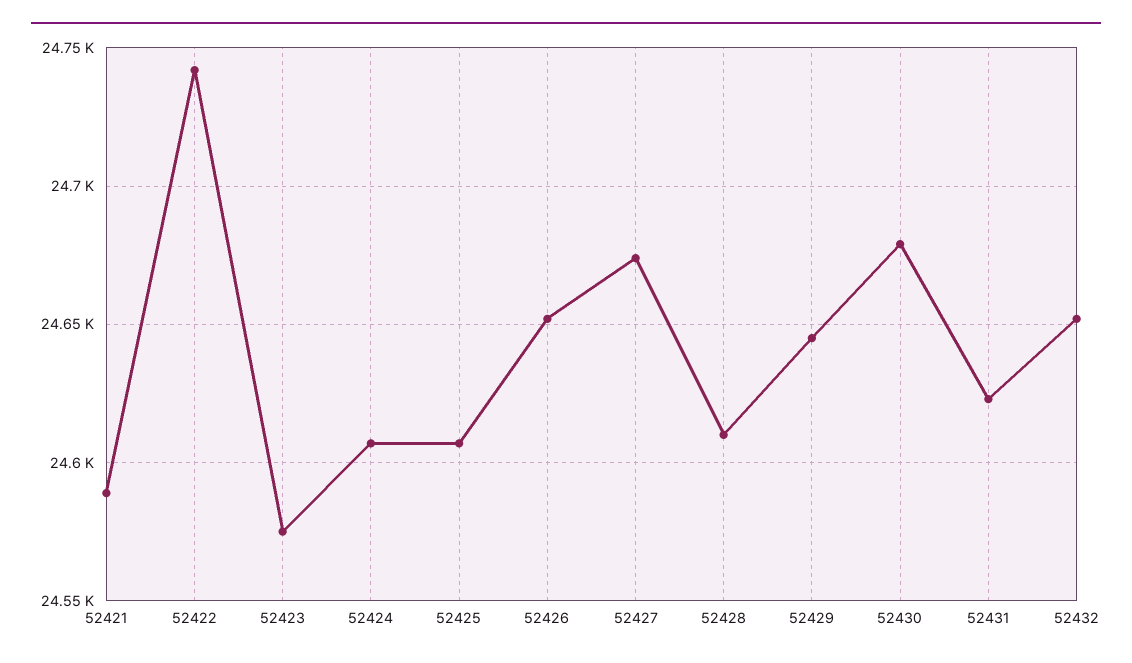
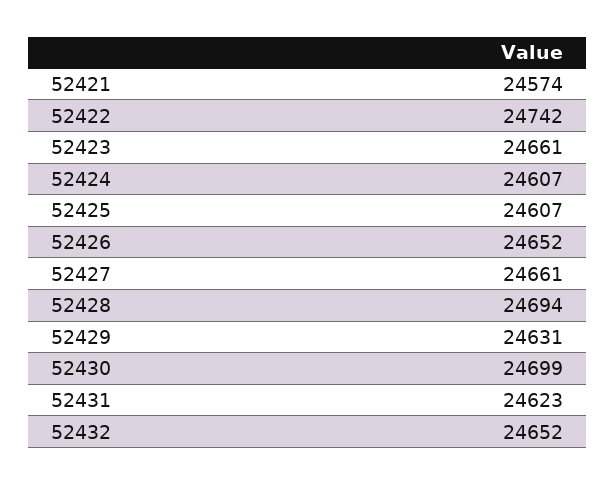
  {
-   "52421": 24590,
+   "52421": 24574,
    "52422": 24742,
-   "52423": 24575,
+   "52423": 24661,
    "52424": 24607,
    "52425": 24607,
    "52426": 24652,
-   "52427": 24675,
+   "52427": 24661,
-   "52428": 24610,
+   "52428": 24694,
-   "52429": 24645,
+   "52429": 24631,
-   "52430": 24680,
+   "52430": 24699,
    "52431": 24623,
    "52432": 24652
  }

